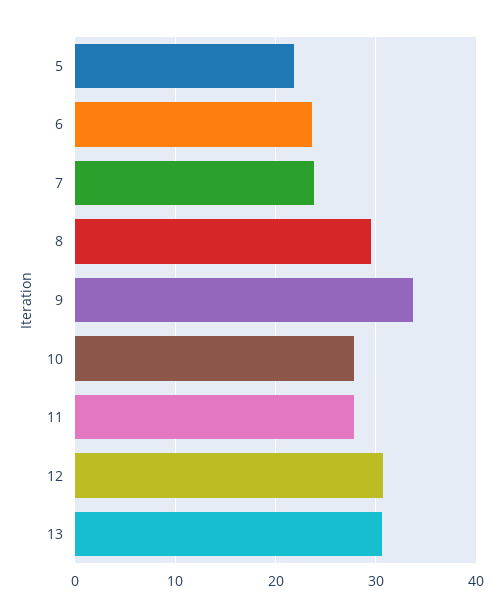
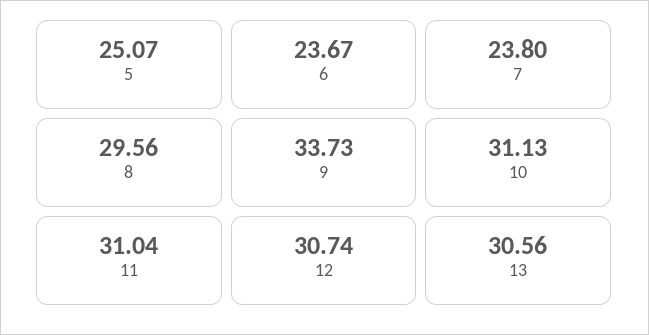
  {
-   "5": 22,
+   "5": 25.07,
    "6": 23.67,
    "7": 23.8,
    "8": 29.56,
    "9": 33.73,
-   "10": 28,
+   "10": 31.13,
-   "11": 28,
+   "11": 31.04,
    "12": 30.74,
    "13": 30.56
  }

